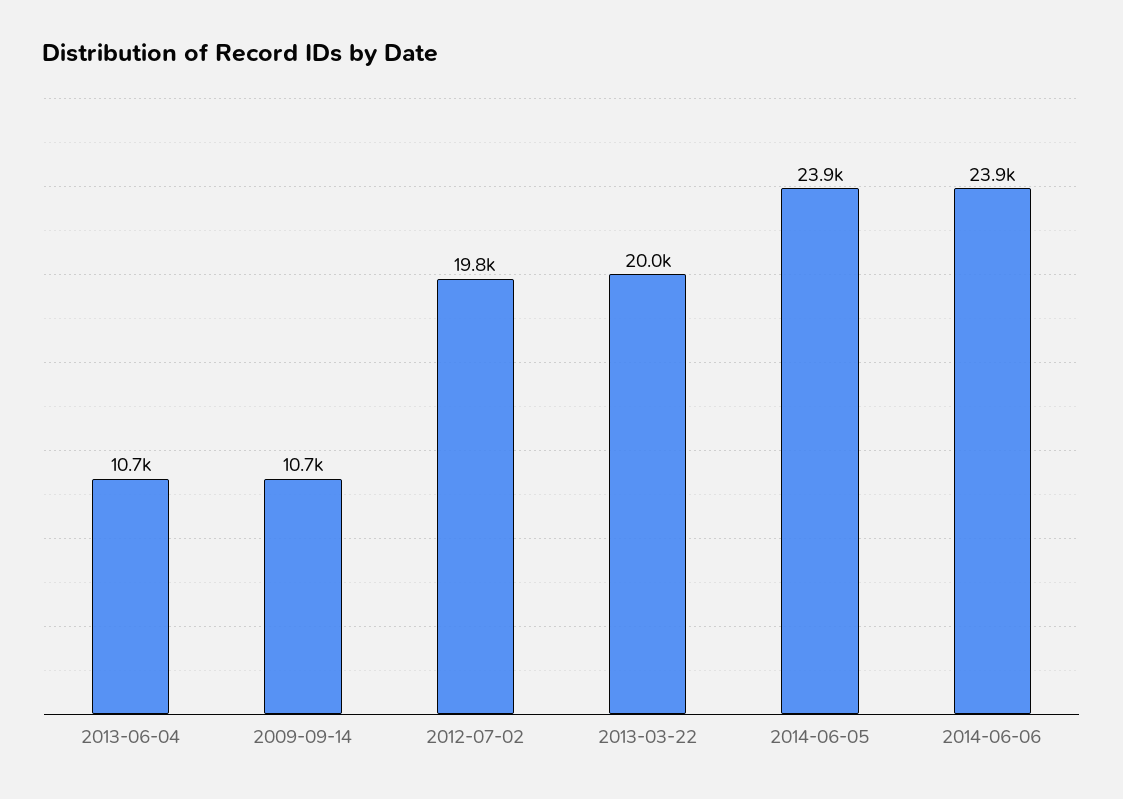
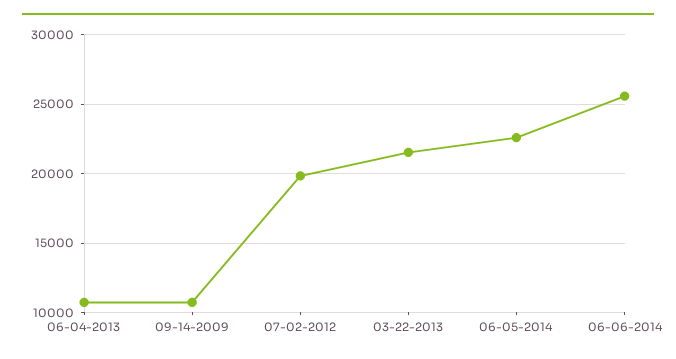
  {
    "2013-06-04": 10700,
    "2009-09-14": 10700,
    "2012-07-02": 19800,
-   "2013-03-22": 20000,
+   "2013-03-22": 21500,
-   "2014-06-05": 23900,
+   "2014-06-05": 22500,
-   "2014-06-06": 23900
+   "2014-06-06": 25500
  }

